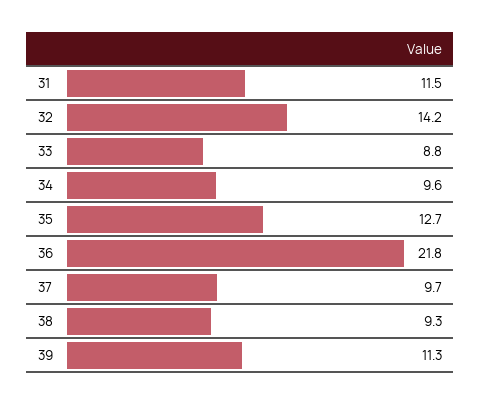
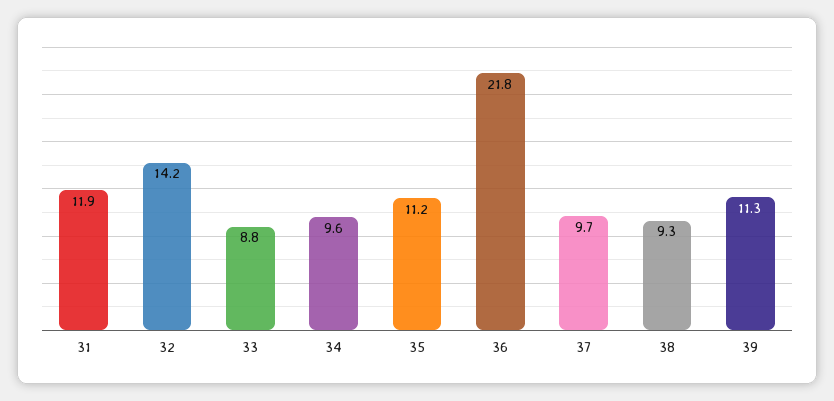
  {
-   "31": 11.5,
+   "31": 11.9,
    "32": 14.2,
    "33": 8.8,
    "34": 9.6,
-   "35": 12.7,
+   "35": 11.2,
    "36": 21.8,
    "37": 9.7,
    "38": 9.3,
    "39": 11.3
  }

